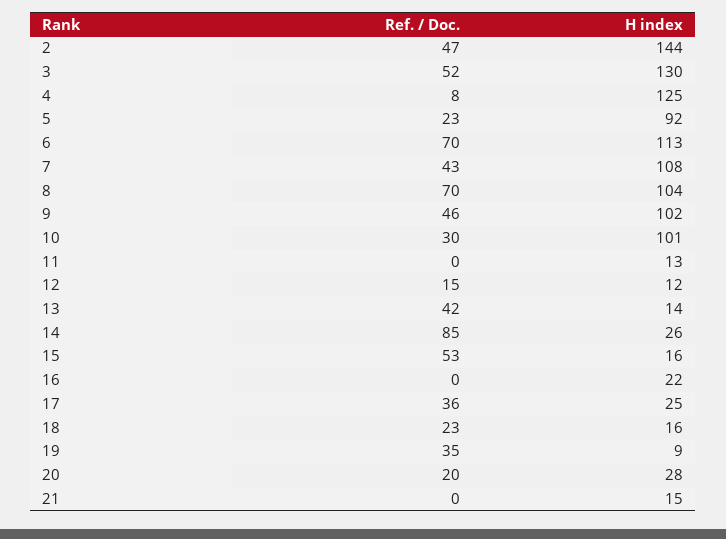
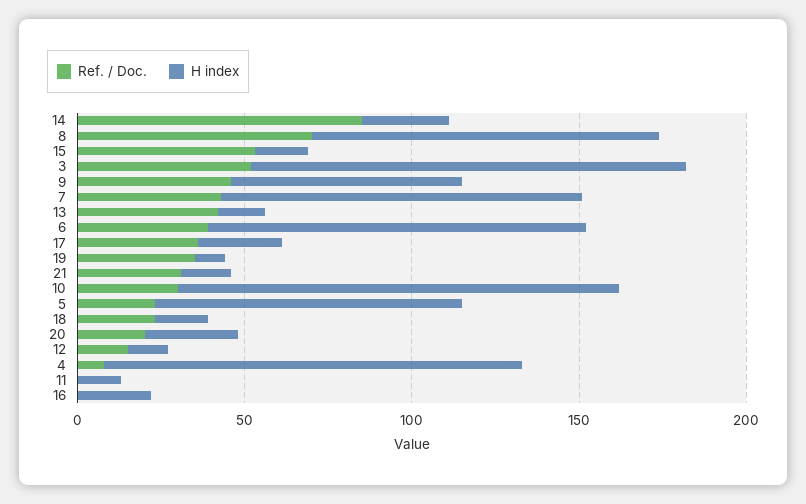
  {
    "Ref. / Doc.": {
-     "2": 47,
      "3": 52,
      "4": 8,
      "5": 23,
-     "6": 70,
+     "6": 40,
      "7": 43,
      "8": 70,
      "9": 46,
      "10": 30,
      "11": 0,
      "12": 15,
      "13": 42,
      "14": 85,
      "15": 53,
      "16": 0,
      "17": 36,
      "18": 23,
      "19": 35,
      "20": 20,
-     "21": 0
+     "21": 30
    },
    "H index": {
-     "2": 144,
      "3": 130,
      "4": 125,
      "5": 92,
      "6": 113,
      "7": 108,
      "8": 104,
-     "9": 102,
+     "9": 70,
-     "10": 101,
+     "10": 130,
      "11": 13,
      "12": 12,
      "13": 14,
      "14": 26,
      "15": 16,
      "16": 22,
      "17": 25,
      "18": 16,
      "19": 9,
      "20": 28,
      "21": 15
    }
  }

